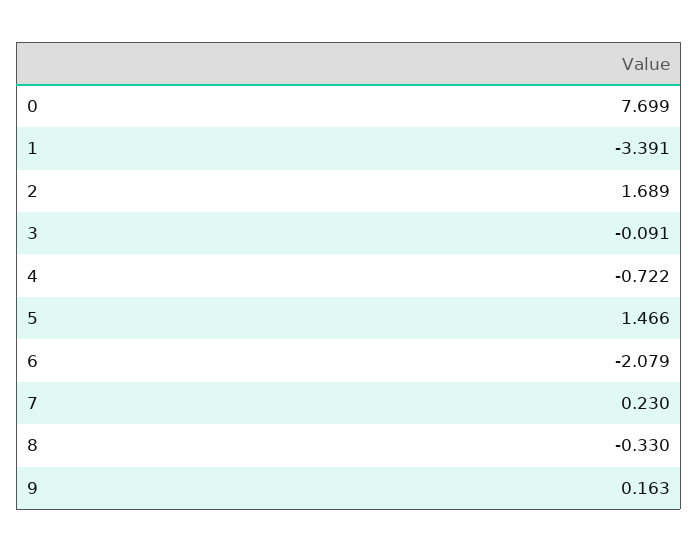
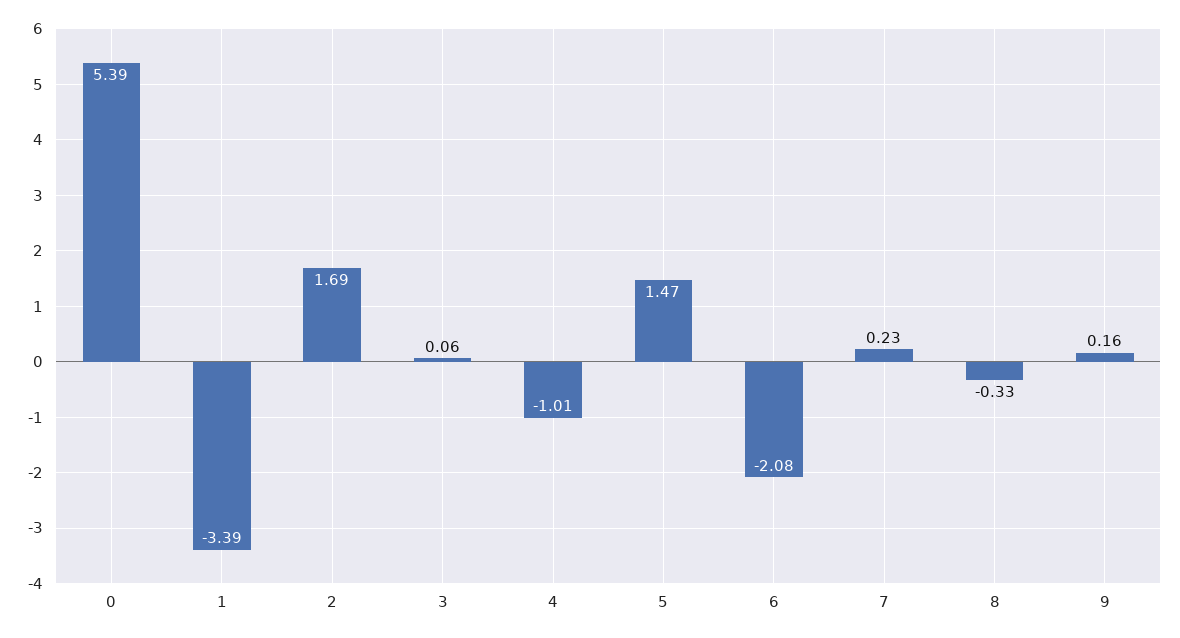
  {
-   "0": 7.699,
+   "0": 5.39,
    "1": -3.391,
    "2": 1.689,
-   "3": -0.091,
+   "3": 0.06,
-   "4": -0.722,
+   "4": -1.01,
    "5": 1.466,
    "6": -2.079,
    "7": 0.23,
    "8": -0.33,
    "9": 0.163
  }

